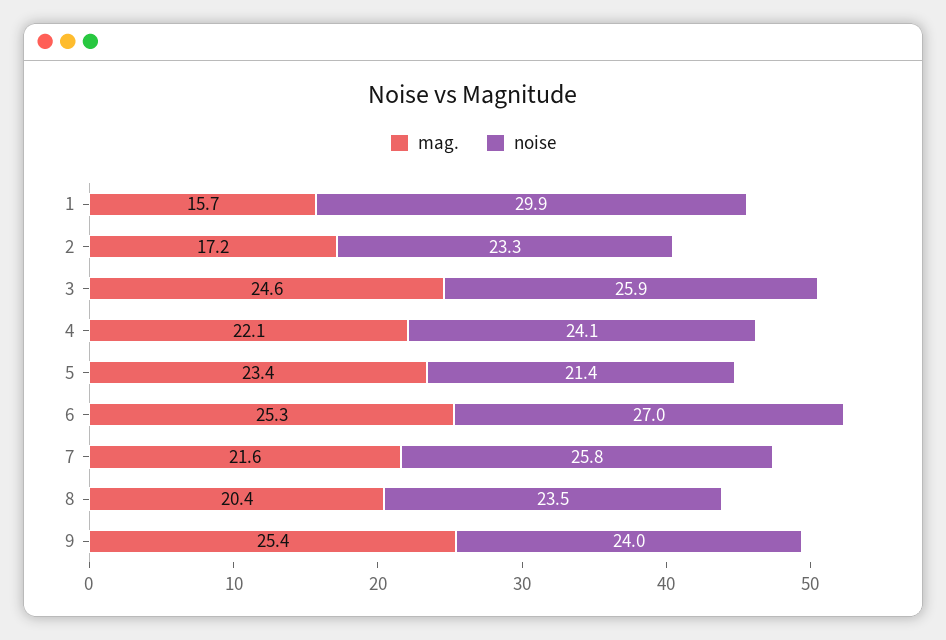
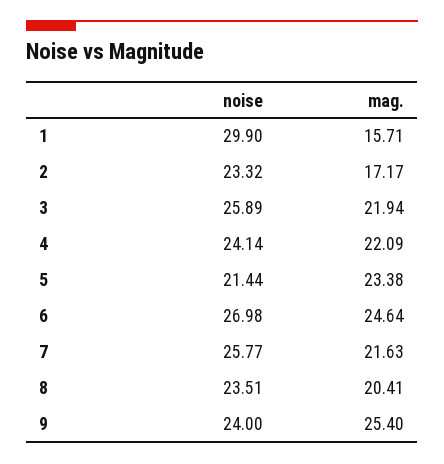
  {
    "mag.": {
      "1": 15.71,
      "2": 17.17,
-     "3": 24.6,
+     "3": 21.94,
      "4": 22.09,
      "5": 23.38,
-     "6": 25.3,
+     "6": 24.64,
      "7": 21.63,
      "8": 20.41,
      "9": 25.4
    },
    "noise": {
      "1": 29.9,
      "2": 23.32,
      "3": 25.89,
      "4": 24.14,
      "5": 21.44,
      "6": 26.98,
      "7": 25.77,
      "8": 23.51,
      "9": 24
    }
  }

